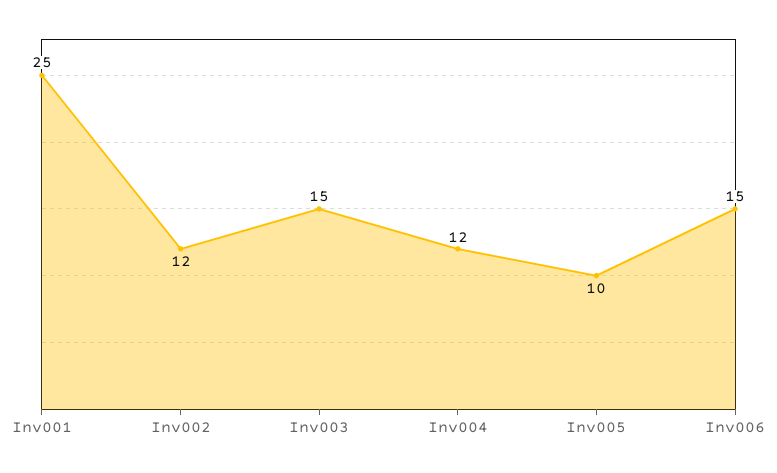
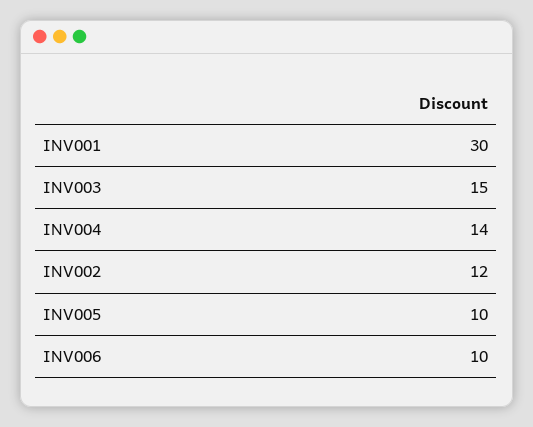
  {
-   "Inv001": 25,
+   "Inv001": 30,
    "Inv002": 12,
    "Inv003": 15,
-   "Inv004": 12,
+   "Inv004": 14,
    "Inv005": 10,
-   "Inv006": 15
+   "Inv006": 10
  }

